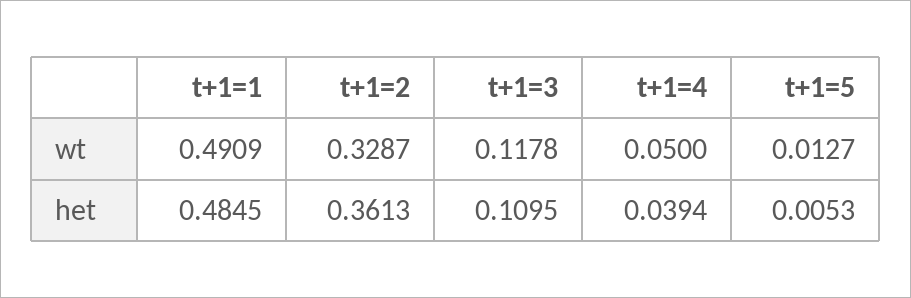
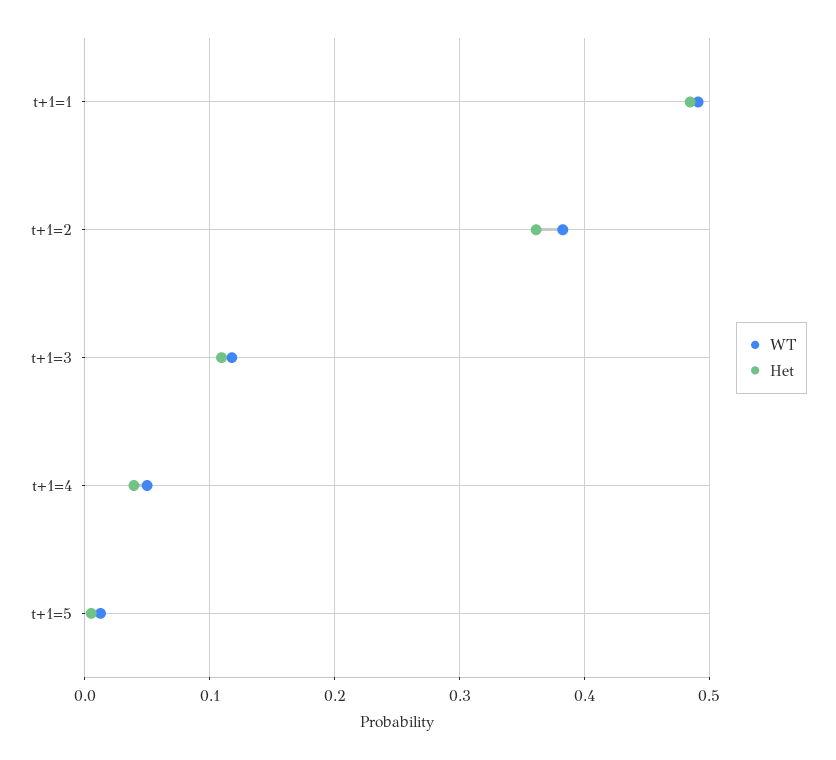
  {
    "wt": {
      "t+1=1": 0.4909,
-     "t+1=2": 0.3287,
+     "t+1=2": 0.38,
      "t+1=3": 0.1178,
      "t+1=4": 0.05,
      "t+1=5": 0.0127
    },
    "het": {
      "t+1=1": 0.4845,
      "t+1=2": 0.3613,
      "t+1=3": 0.1095,
      "t+1=4": 0.0394,
      "t+1=5": 0.0053
    }
  }

